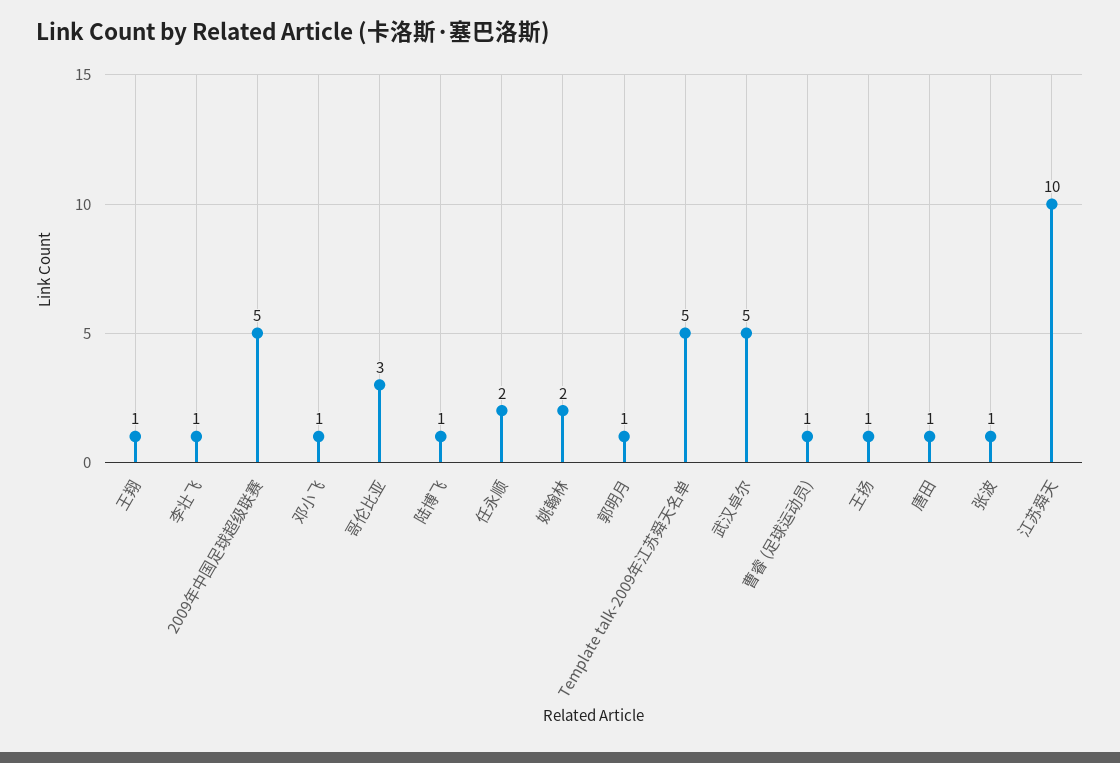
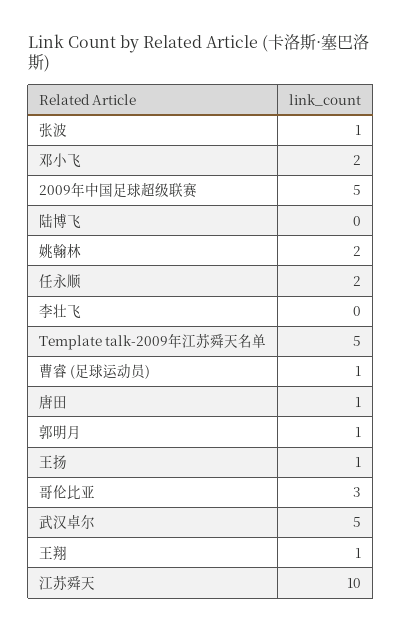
  {
    "王翔": 1,
-   "李壮飞": 1,
+   "李壮飞": 0,
    "2009年中国足球超级联赛": 5,
-   "邓小飞": 1,
+   "邓小飞": 2,
    "哥伦比亚": 3,
-   "陆博飞": 1,
+   "陆博飞": 0,
    "任永顺": 2,
    "姚翰林": 2,
    "郭明月": 1,
    "Template talk-2009年江苏舜天名单": 5,
    "武汉卓尔": 5,
    "曹睿 (足球运动员)": 1,
    "王扬": 1,
    "唐田": 1,
    "张波": 1,
    "江苏舜天": 10
  }

